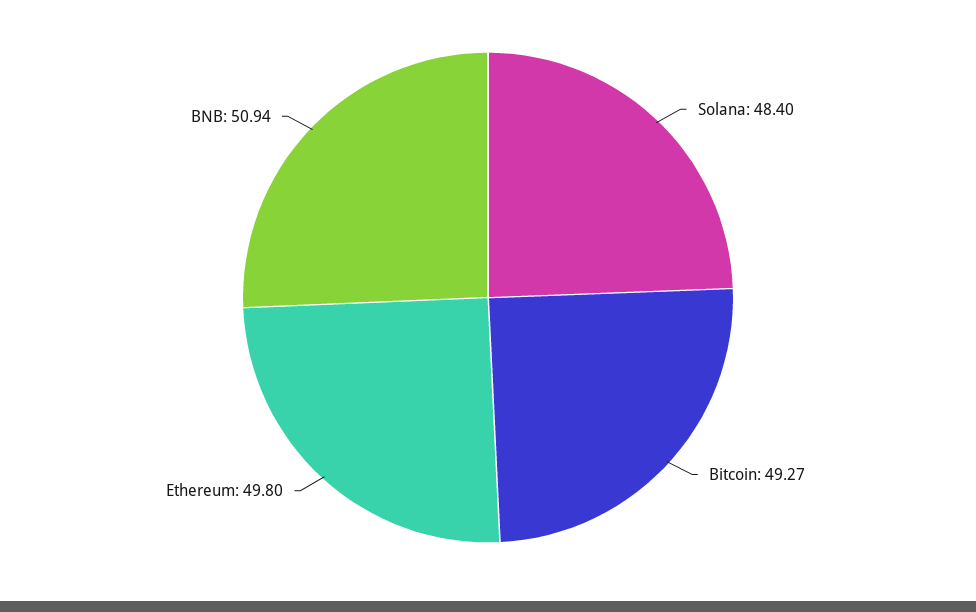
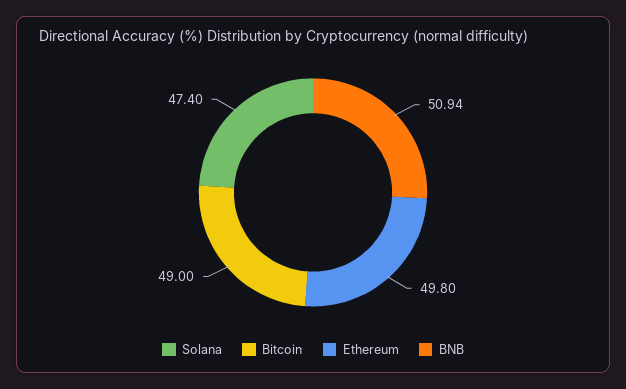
  {
-   "Solana": 48.4,
+   "Solana": 47.4,
-   "Bitcoin": 49.27,
+   "Bitcoin": 49,
    "Ethereum": 49.8,
    "BNB": 50.94
  }

